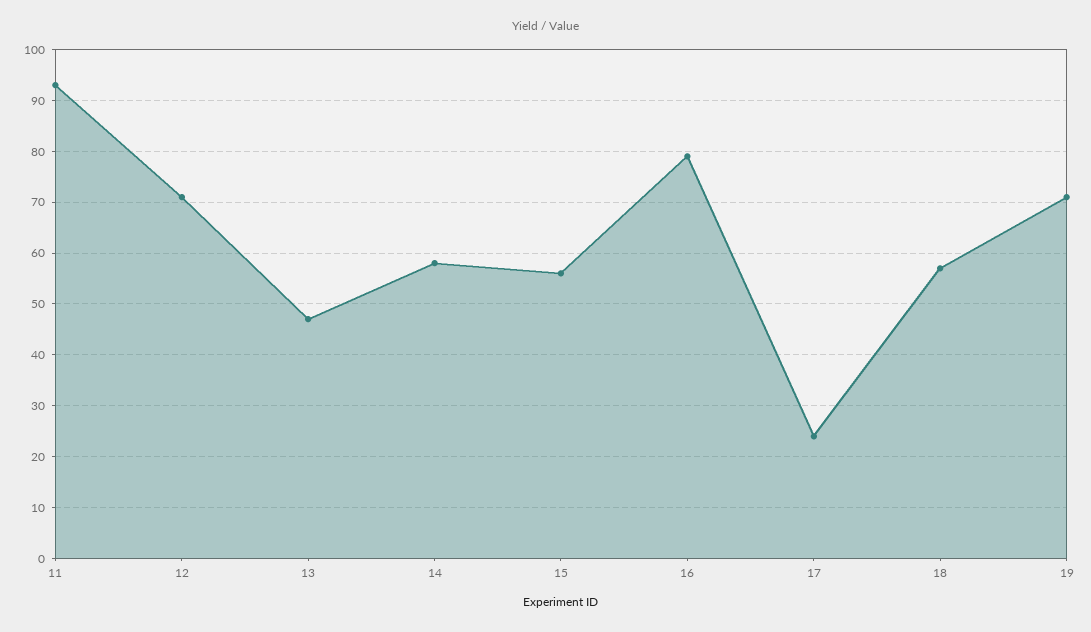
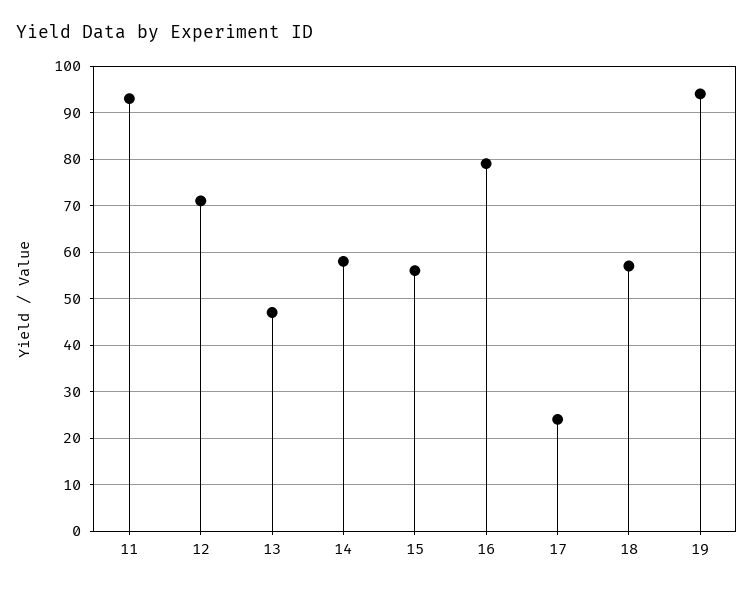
  {
    "11": 95,
    "12": 70,
    "13": 45,
    "14": 60,
    "15": 55,
    "16": 80,
    "17": 25,
    "18": 55,
-   "19": 70
+   "19": 95
  }

